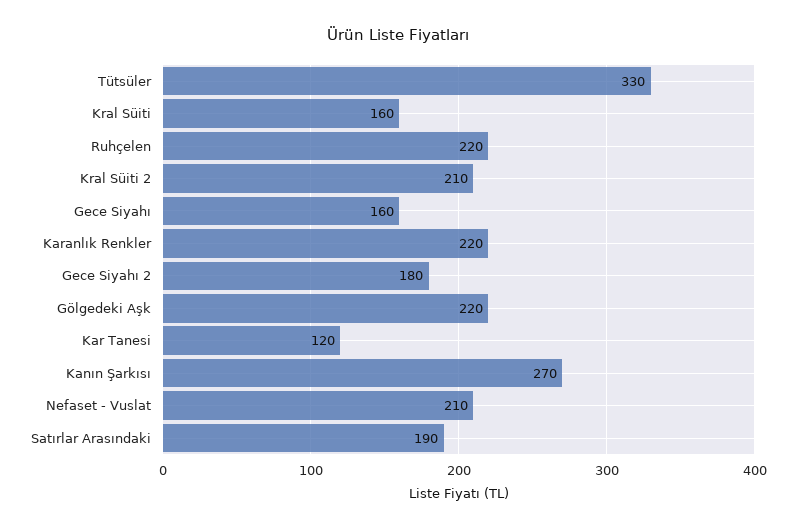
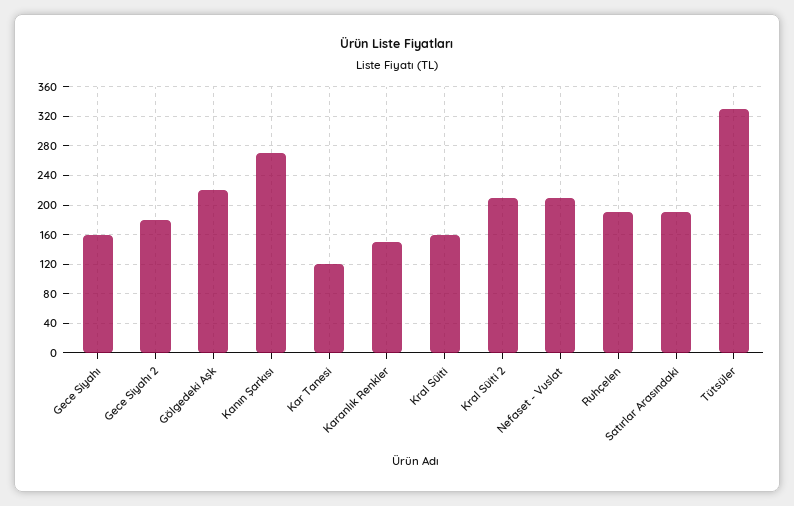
  {
    "Tütsüler": 330,
    "Kral Süiti": 160,
-   "Ruhçelen": 220,
+   "Ruhçelen": 190,
    "Kral Süiti 2": 210,
    "Gece Siyahı": 160,
-   "Karanlık Renkler": 220,
+   "Karanlık Renkler": 150,
    "Gece Siyahı 2": 180,
    "Gölgedeki Aşk": 220,
    "Kar Tanesi": 120,
    "Kanın Şarkısı": 270,
    "Nefaset - Vuslat": 210,
    "Satırlar Arasındaki": 190
  }

